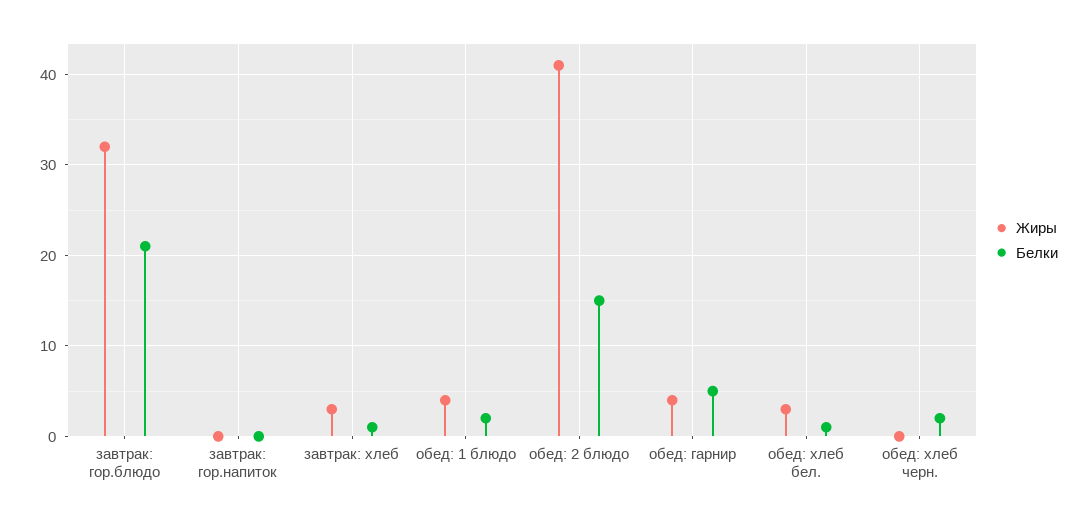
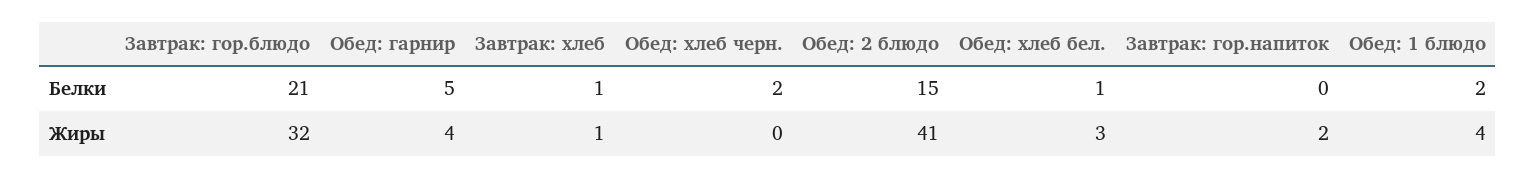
  {
    "Жиры": {
      "завтрак: гор.блюдо": 32,
-     "завтрак: гор.напиток": 0,
+     "завтрак: гор.напиток": 2,
-     "завтрак: хлеб": 3,
+     "завтрак: хлеб": 1,
      "обед: 1 блюдо": 4,
      "обед: 2 блюдо": 41,
      "обед: гарнир": 4,
      "обед: хлеб бел.": 3,
      "обед: хлеб черн.": 0
    },
    "Белки": {
      "завтрак: гор.блюдо": 21,
      "завтрак: гор.напиток": 0,
      "завтрак: хлеб": 1,
      "обед: 1 блюдо": 2,
      "обед: 2 блюдо": 15,
      "обед: гарнир": 5,
      "обед: хлеб бел.": 1,
      "обед: хлеб черн.": 2
    }
  }

